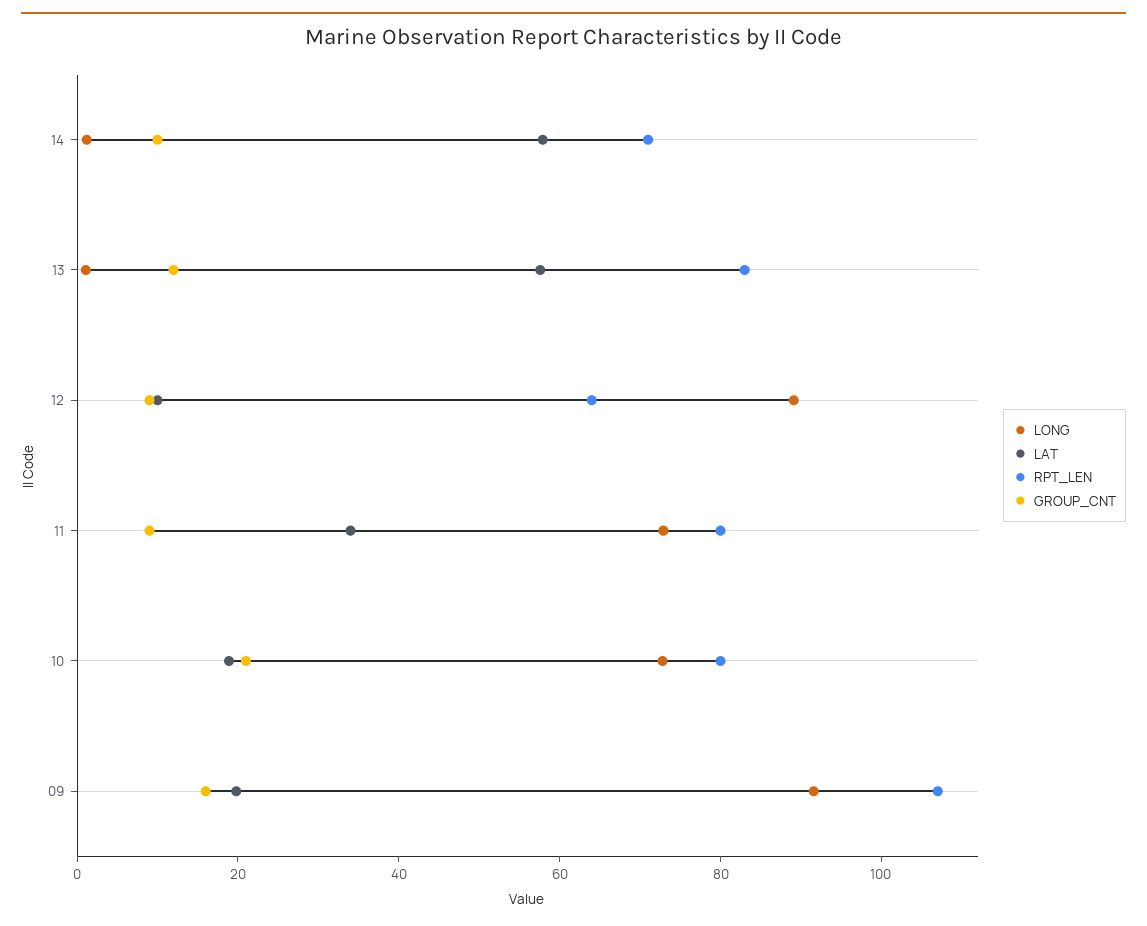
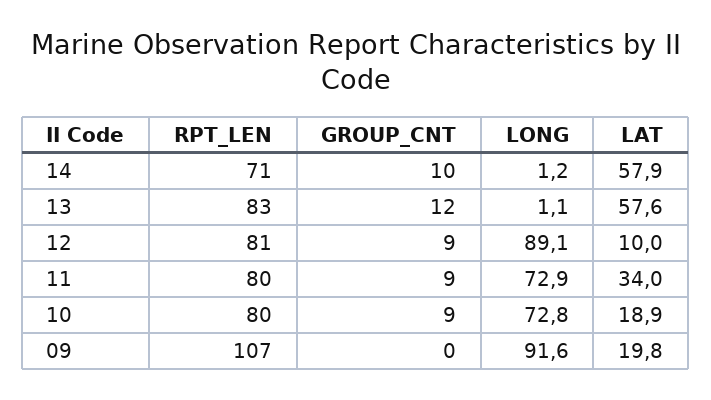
  {
    "LONG": {
      "14": 1.2,
      "13": 1.1,
      "12": 89.1,
      "11": 72.9,
      "10": 72.8,
      "09": 91.6
    },
    "LAT": {
      "14": 57.9,
      "13": 57.6,
      "12": 10,
      "11": 34,
      "10": 18.9,
      "09": 19.8
    },
    "RPT_LEN": {
      "14": 71,
      "13": 83,
-     "12": 65,
+     "12": 81,
      "11": 80,
      "10": 80,
      "09": 107
    },
    "GROUP_CNT": {
      "14": 10,
      "13": 12,
      "12": 9,
      "11": 9,
-     "10": 20,
+     "10": 9,
-     "09": 15
+     "09": 0
    }
  }

